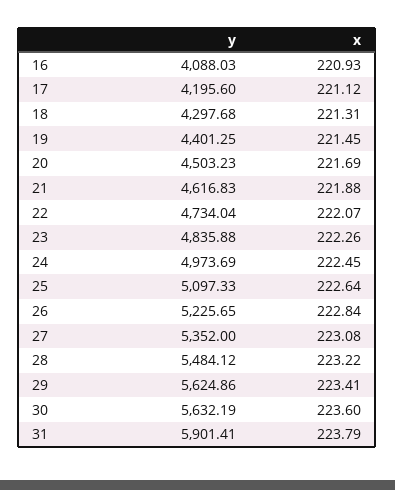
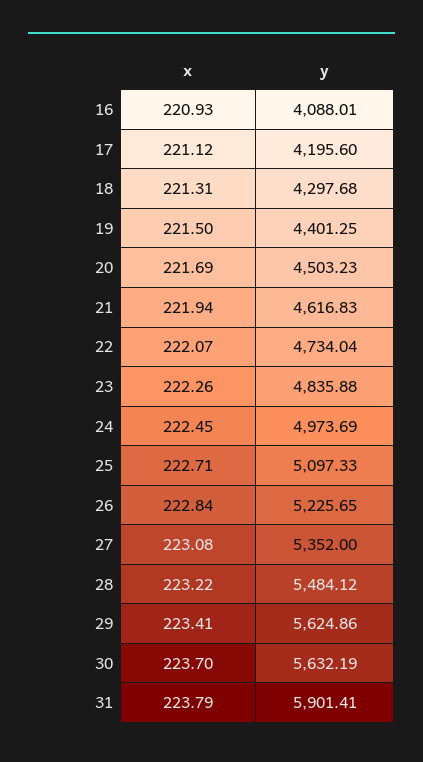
  {
    "y": {
-     "16": 4088.03,
+     "16": 4088.01,
      "17": 4195.6,
      "18": 4297.68,
      "19": 4401.25,
      "20": 4503.23,
      "21": 4616.83,
      "22": 4734.04,
      "23": 4835.88,
      "24": 4973.69,
      "25": 5097.33,
      "26": 5225.65,
      "27": 5352,
      "28": 5484.12,
      "29": 5624.86,
      "30": 5632.19,
      "31": 5901.41
    },
    "x": {
      "16": 220.93,
      "17": 221.12,
      "18": 221.31,
-     "19": 221.45,
+     "19": 221.5,
      "20": 221.69,
-     "21": 221.88,
+     "21": 221.94,
      "22": 222.07,
      "23": 222.26,
      "24": 222.45,
-     "25": 222.64,
+     "25": 222.71,
      "26": 222.84,
      "27": 223.08,
      "28": 223.22,
      "29": 223.41,
-     "30": 223.6,
+     "30": 223.7,
      "31": 223.79
    }
  }

